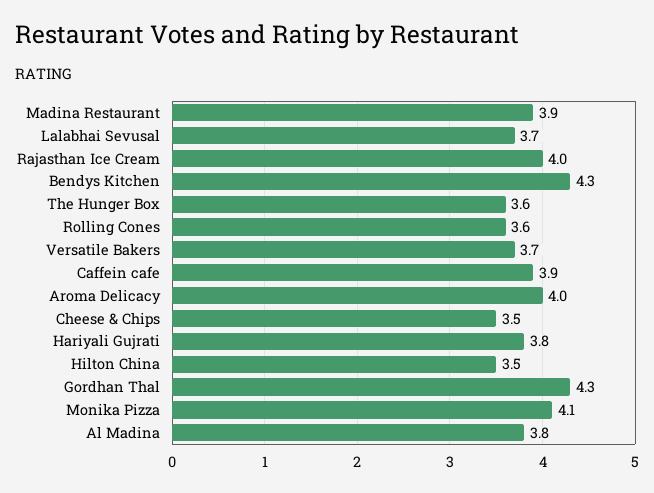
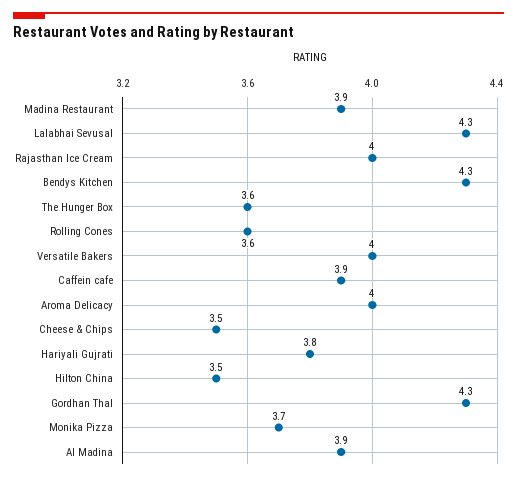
  {
    "Madina Restaurant": 3.9,
-   "Lalabhai Sevusal": 3.7,
+   "Lalabhai Sevusal": 4.3,
    "Rajasthan Ice Cream": 4,
    "Bendys Kitchen": 4.3,
    "The Hunger Box": 3.6,
    "Rolling Cones": 3.6,
-   "Versatile Bakers": 3.7,
+   "Versatile Bakers": 4,
    "Caffein cafe": 3.9,
    "Aroma Delicacy": 4,
    "Cheese & Chips": 3.5,
    "Hariyali Gujrati": 3.8,
    "Hilton China": 3.5,
    "Gordhan Thal": 4.3,
-   "Monika Pizza": 4.1,
+   "Monika Pizza": 3.7,
-   "Al Madina": 3.8
+   "Al Madina": 3.9
  }

